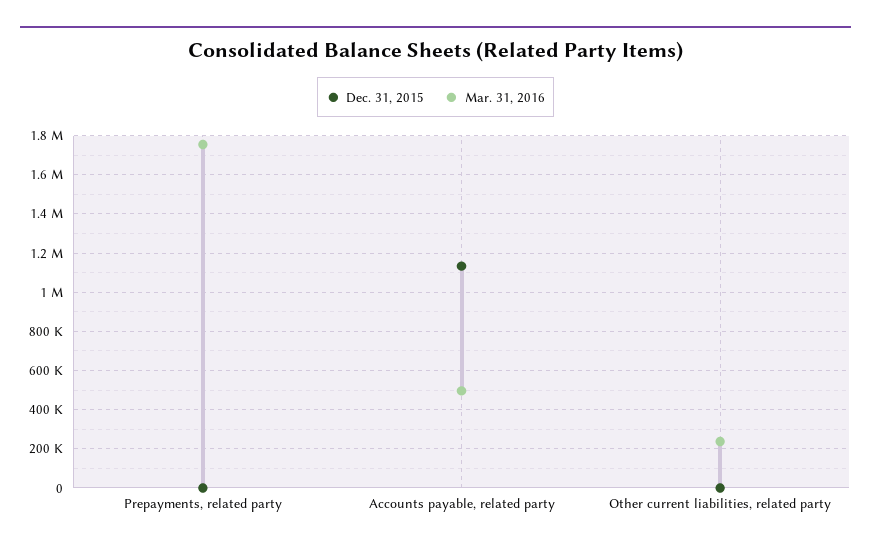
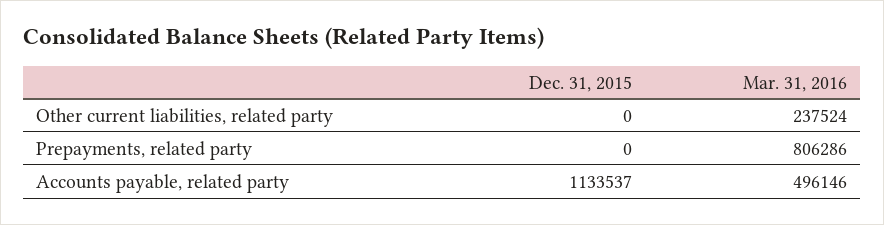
  {
    "Dec. 31, 2015": {
      "Prepayments, related party": 0,
      "Accounts payable, related party": 1133537,
      "Other current liabilities, related party": 0
    },
    "Mar. 31, 2016": {
-     "Prepayments, related party": 1750000,
+     "Prepayments, related party": 806286,
      "Accounts payable, related party": 496146,
      "Other current liabilities, related party": 237524
    }
  }

